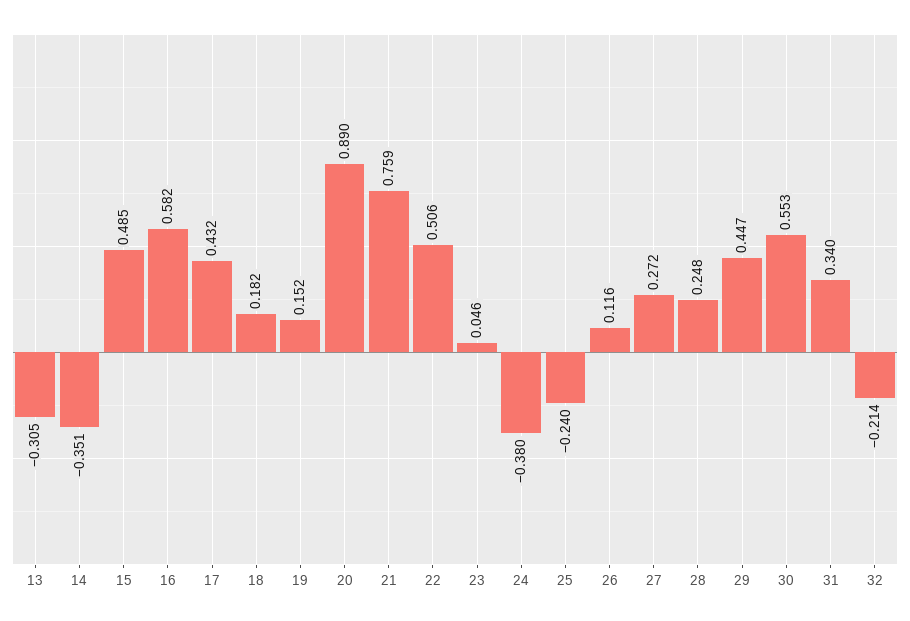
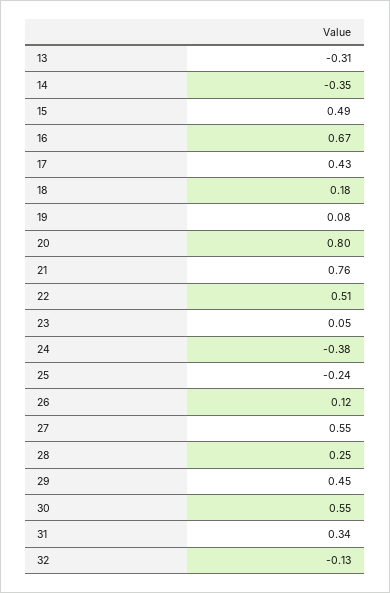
  {
    "13": -0.305,
    "14": -0.351,
    "15": 0.485,
-   "16": 0.582,
+   "16": 0.67,
    "17": 0.432,
    "18": 0.182,
-   "19": 0.152,
+   "19": 0.08,
-   "20": 0.89,
+   "20": 0.8,
    "21": 0.759,
    "22": 0.506,
    "23": 0.046,
    "24": -0.38,
    "25": -0.24,
    "26": 0.116,
-   "27": 0.272,
+   "27": 0.55,
    "28": 0.248,
    "29": 0.447,
    "30": 0.553,
    "31": 0.34,
-   "32": -0.214
+   "32": -0.13
  }

